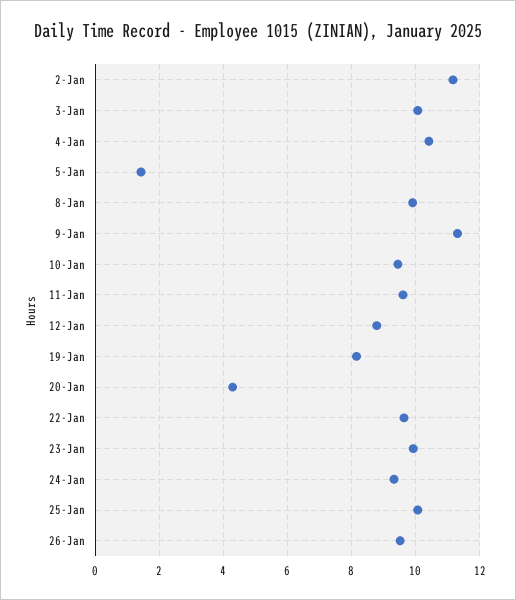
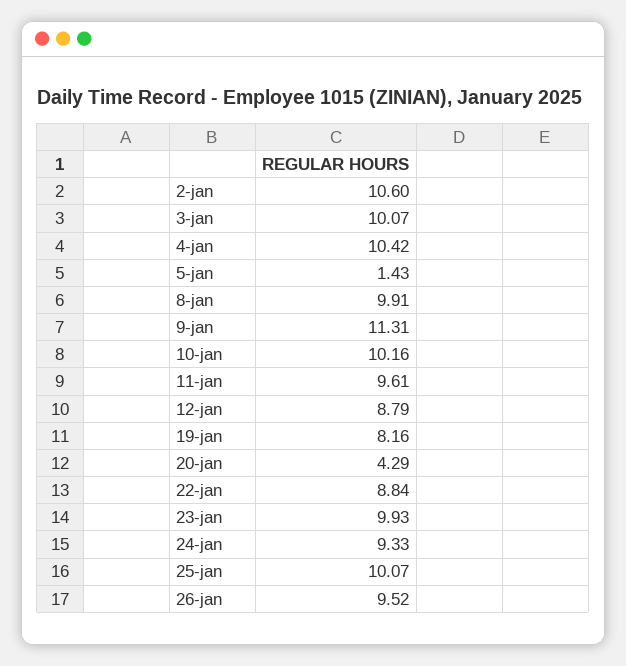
  {
-   "2-Jan": 11.2,
+   "2-Jan": 10.6,
    "3-Jan": 10.07,
    "4-Jan": 10.42,
    "5-Jan": 1.43,
    "8-Jan": 9.91,
    "9-Jan": 11.31,
-   "10-Jan": 9.4,
+   "10-Jan": 10.16,
    "11-Jan": 9.61,
    "12-Jan": 8.79,
    "19-Jan": 8.16,
    "20-Jan": 4.29,
-   "22-Jan": 9.6,
+   "22-Jan": 8.84,
    "23-Jan": 9.93,
    "24-Jan": 9.33,
    "25-Jan": 10.07,
    "26-Jan": 9.52
  }

